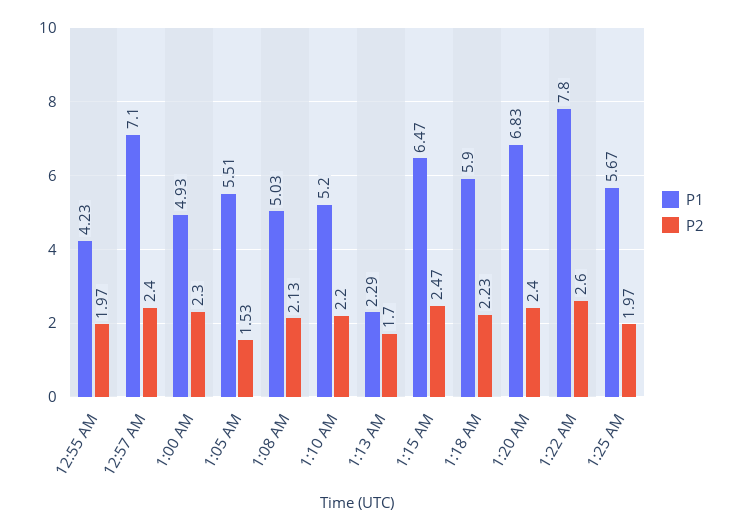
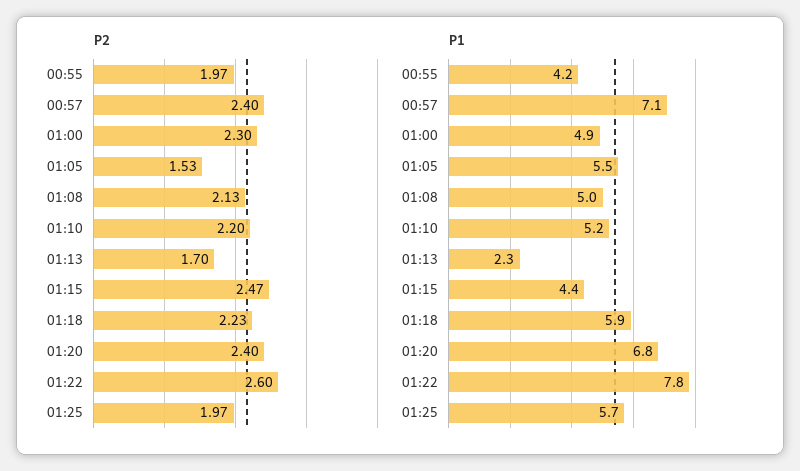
  {
    "P1": {
      "12:55 AM": 4.23,
      "12:57 AM": 7.1,
      "1:00 AM": 4.93,
      "1:05 AM": 5.51,
      "1:08 AM": 5.03,
      "1:10 AM": 5.2,
      "1:13 AM": 2.29,
-     "1:15 AM": 6.47,
+     "1:15 AM": 4.4,
      "1:18 AM": 5.9,
      "1:20 AM": 6.83,
      "1:22 AM": 7.8,
      "1:25 AM": 5.67
    },
    "P2": {
      "12:55 AM": 1.97,
      "12:57 AM": 2.4,
      "1:00 AM": 2.3,
      "1:05 AM": 1.53,
      "1:08 AM": 2.13,
      "1:10 AM": 2.2,
      "1:13 AM": 1.7,
      "1:15 AM": 2.47,
      "1:18 AM": 2.23,
      "1:20 AM": 2.4,
      "1:22 AM": 2.6,
      "1:25 AM": 1.97
    }
  }

